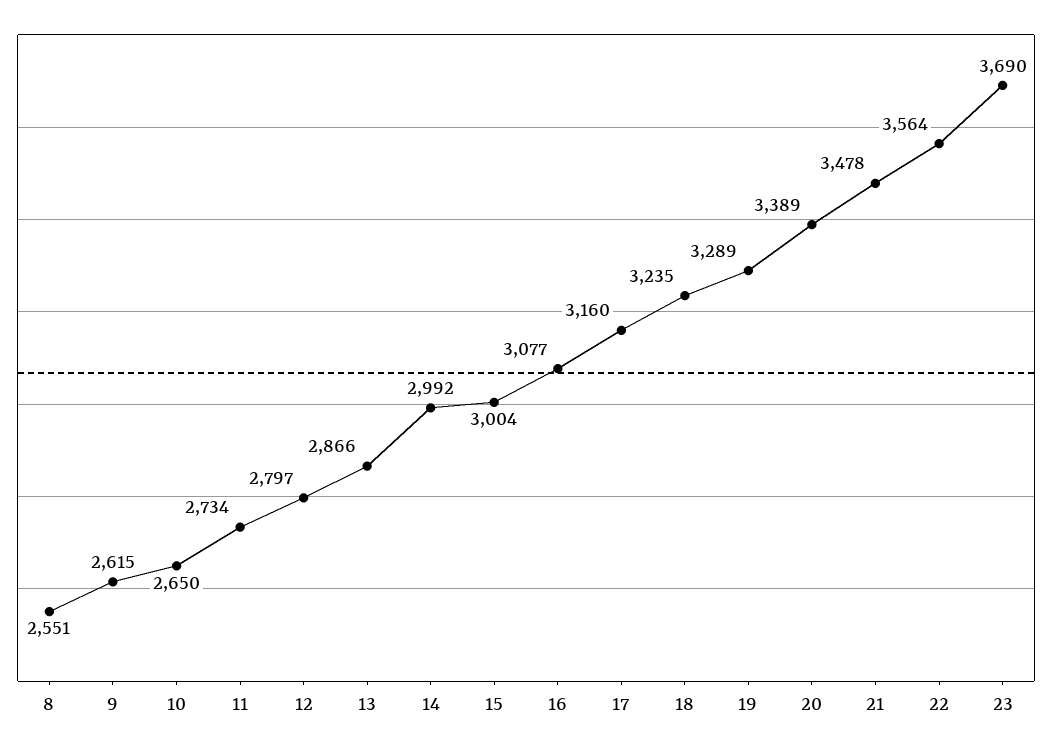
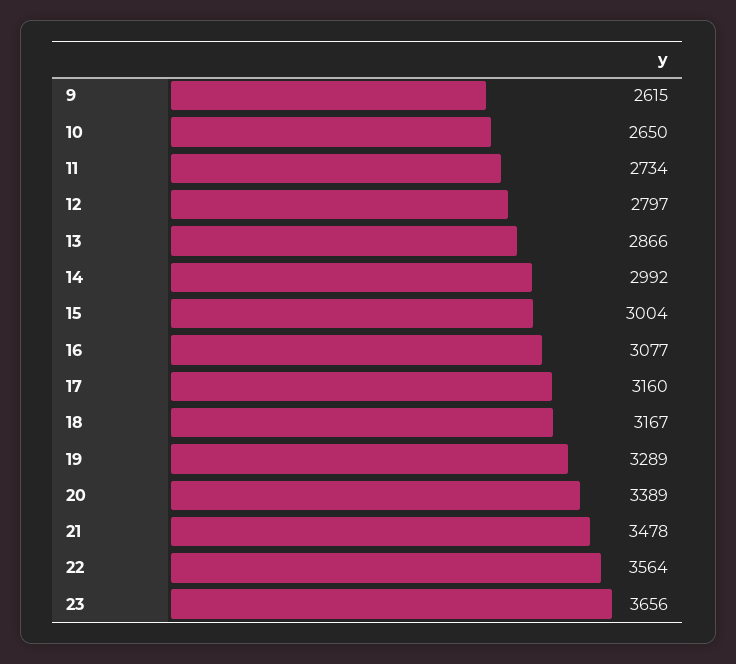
  {
-   "8": 2551,
    "9": 2615,
    "10": 2650,
    "11": 2734,
    "12": 2797,
    "13": 2866,
    "14": 2992,
    "15": 3004,
    "16": 3077,
    "17": 3160,
-   "18": 3235,
+   "18": 3167,
    "19": 3289,
    "20": 3389,
    "21": 3478,
    "22": 3564,
-   "23": 3690
+   "23": 3656
  }

